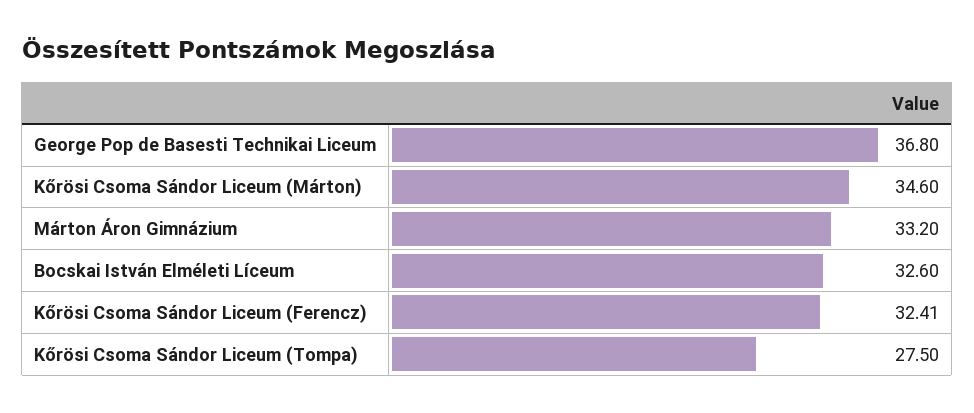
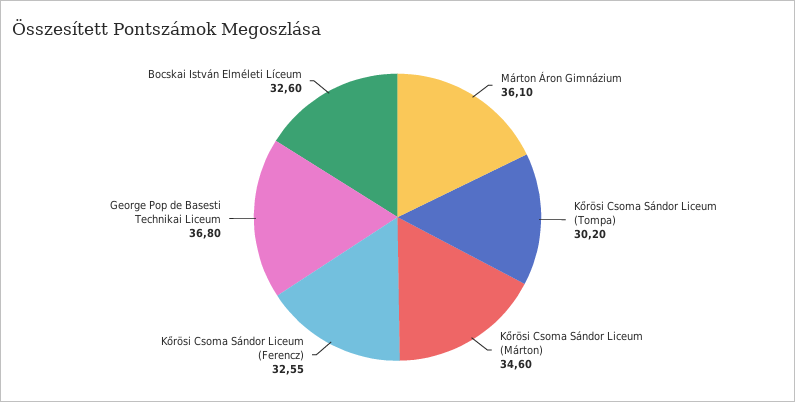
  {
    "George Pop de Basesti Technikai Liceum": 36.8,
    "Kőrösi Csoma Sándor Liceum (Márton)": 34.6,
-   "Márton Áron Gimnázium": 33.2,
+   "Márton Áron Gimnázium": 36.1,
    "Bocskai István Elméleti Líceum": 32.6,
-   "Kőrösi Csoma Sándor Liceum (Ferencz)": 32.41,
+   "Kőrösi Csoma Sándor Liceum (Ferencz)": 32.55,
-   "Kőrösi Csoma Sándor Liceum (Tompa)": 27.5
+   "Kőrösi Csoma Sándor Liceum (Tompa)": 30.2
  }

